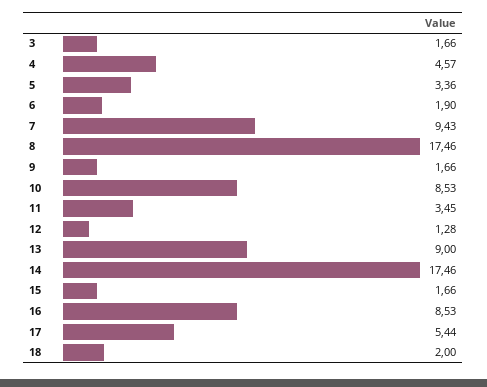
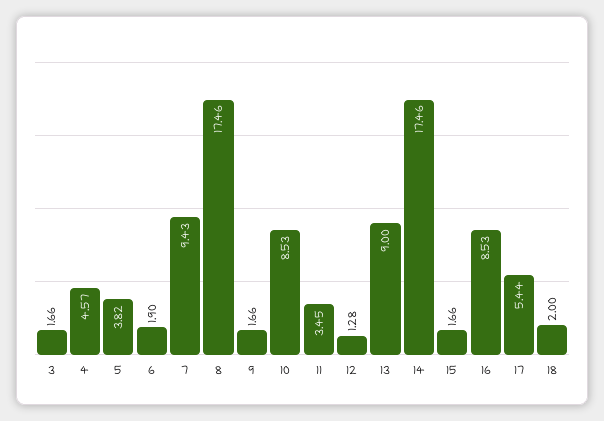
  {
    "3": 1.66,
    "4": 4.57,
-   "5": 3.36,
+   "5": 3.82,
    "6": 1.9,
    "7": 9.43,
    "8": 17.46,
    "9": 1.66,
    "10": 8.53,
    "11": 3.45,
    "12": 1.28,
    "13": 9,
    "14": 17.46,
    "15": 1.66,
    "16": 8.53,
    "17": 5.44,
    "18": 2
  }

